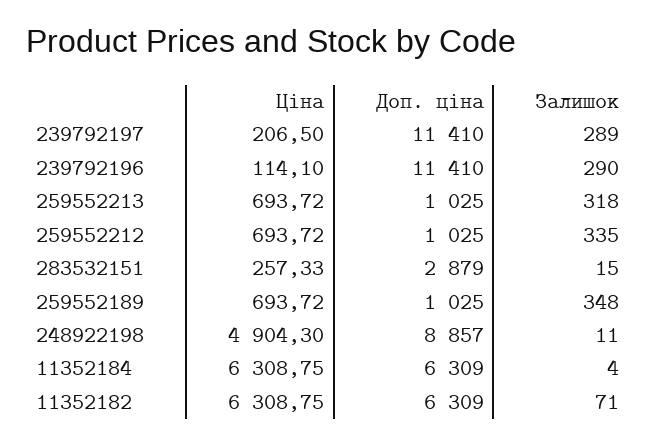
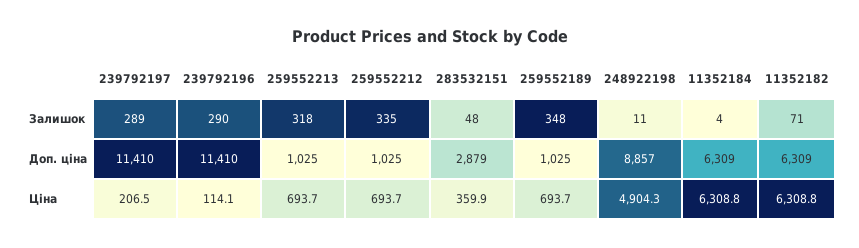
  {
    "Ціна": {
      "239792197": 206.5,
      "239792196": 114.1,
      "259552213": 693.72,
      "259552212": 693.72,
-     "283532151": 257.33,
+     "283532151": 359.9,
      "259552189": 693.72,
      "248922198": 4904.3,
      "11352184": 6308.75,
      "11352182": 6308.75
    },
    "Доп. ціна": {
      "239792197": 11410,
      "239792196": 11410,
      "259552213": 1025,
      "259552212": 1025,
      "283532151": 2879,
      "259552189": 1025,
      "248922198": 8857,
      "11352184": 6309,
      "11352182": 6309
    },
    "Залишок": {
      "239792197": 289,
      "239792196": 290,
      "259552213": 318,
      "259552212": 335,
-     "283532151": 15,
+     "283532151": 48,
      "259552189": 348,
      "248922198": 11,
      "11352184": 4,
      "11352182": 71
    }
  }

